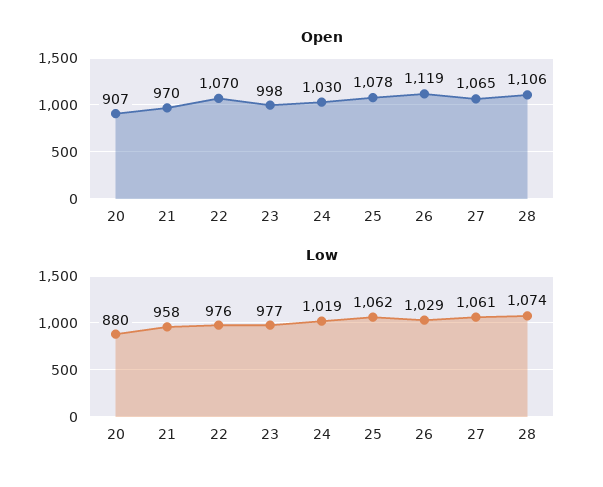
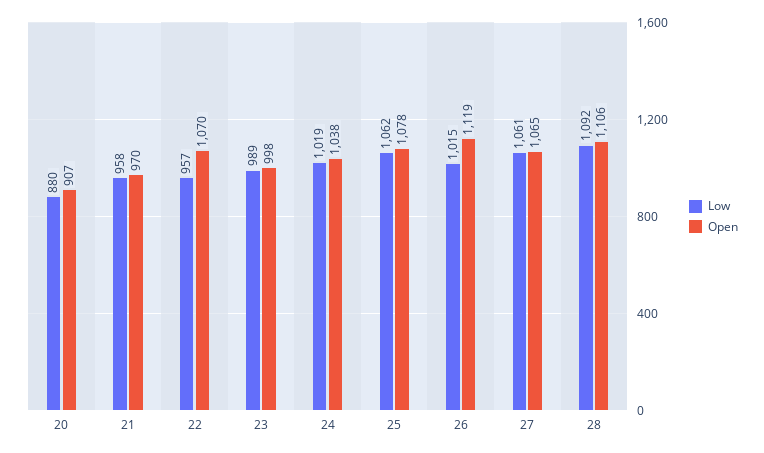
  {
    "Open": {
      "20": 907,
      "21": 970,
      "22": 1070,
      "23": 998,
-     "24": 1030,
+     "24": 1038,
      "25": 1078,
      "26": 1119,
      "27": 1065,
      "28": 1106
    },
    "Low": {
      "20": 880,
      "21": 958,
-     "22": 976,
+     "22": 957,
-     "23": 977,
+     "23": 989,
      "24": 1019,
      "25": 1062,
-     "26": 1029,
+     "26": 1015,
      "27": 1061,
-     "28": 1074
+     "28": 1092
    }
  }

